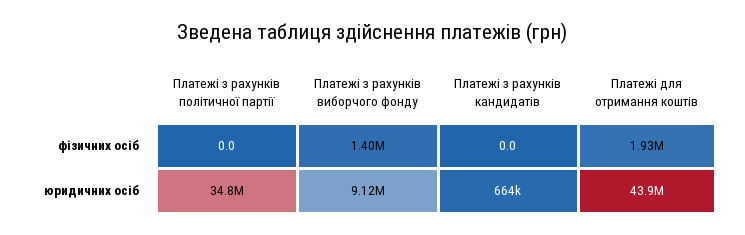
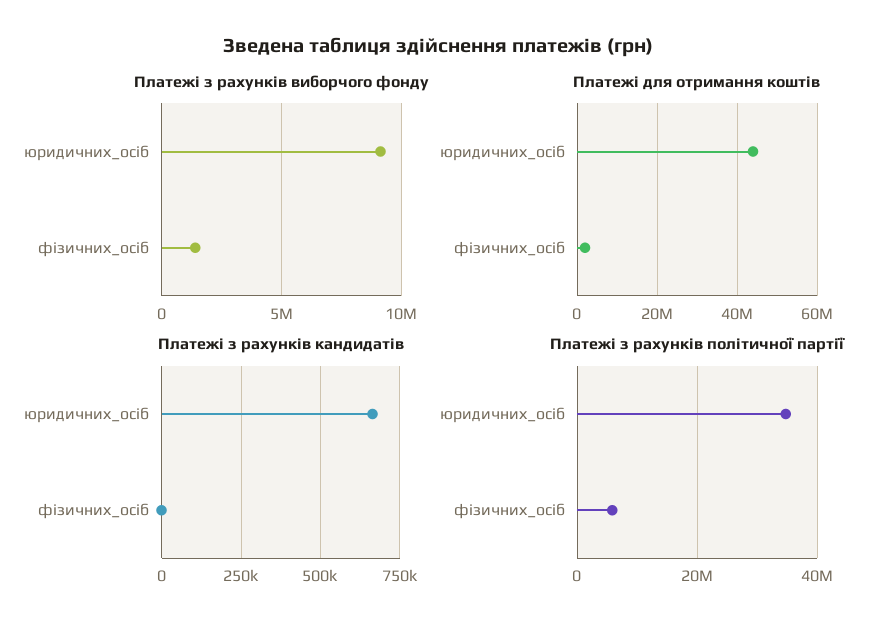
  {
    "Платежі з рахунків політичної партії": {
-     "фізичних осіб": 0,
+     "фізичних осіб": 6000000,
      "юридичних осіб": 34800000
    },
    "Платежі з рахунків виборчого фонду": {
      "фізичних осіб": 1400000,
      "юридичних осіб": 9120000
    },
    "Платежі з рахунків кандидатів": {
      "фізичних осіб": 0,
      "юридичних осіб": 664000
    },
    "Платежі для отримання коштів": {
      "фізичних осіб": 1930000,
      "юридичних осіб": 43900000
    }
  }

